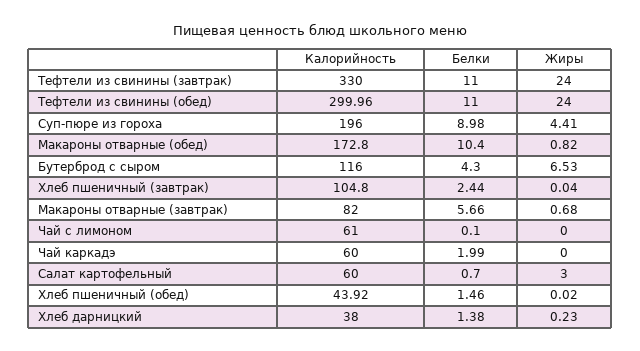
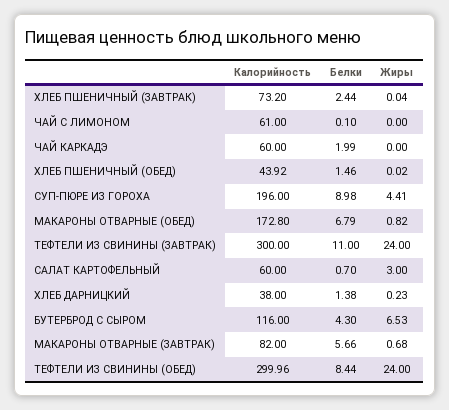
  {
    "Калорийность": {
-     "Тефтели из свинины (завтрак)": 330,
+     "Тефтели из свинины (завтрак)": 300,
      "Тефтели из свинины (обед)": 299.96,
      "Суп-пюре из гороха": 196,
      "Макароны отварные (обед)": 172.8,
      "Бутерброд с сыром": 116,
-     "Хлеб пшеничный (завтрак)": 104.8,
+     "Хлеб пшеничный (завтрак)": 73.2,
      "Макароны отварные (завтрак)": 82,
      "Чай с лимоном": 61,
      "Чай каркадэ": 60,
      "Салат картофельный": 60,
      "Хлеб пшеничный (обед)": 43.92,
      "Хлеб дарницкий": 38
    },
    "Белки": {
      "Тефтели из свинины (завтрак)": 11,
-     "Тефтели из свинины (обед)": 11,
+     "Тефтели из свинины (обед)": 8.44,
      "Суп-пюре из гороха": 8.98,
-     "Макароны отварные (обед)": 10.4,
+     "Макароны отварные (обед)": 6.79,
      "Бутерброд с сыром": 4.3,
      "Хлеб пшеничный (завтрак)": 2.44,
      "Макароны отварные (завтрак)": 5.66,
      "Чай с лимоном": 0.1,
      "Чай каркадэ": 1.99,
      "Салат картофельный": 0.7,
      "Хлеб пшеничный (обед)": 1.46,
      "Хлеб дарницкий": 1.38
    },
    "Жиры": {
      "Тефтели из свинины (завтрак)": 24,
      "Тефтели из свинины (обед)": 24,
      "Суп-пюре из гороха": 4.41,
      "Макароны отварные (обед)": 0.82,
      "Бутерброд с сыром": 6.53,
      "Хлеб пшеничный (завтрак)": 0.04,
      "Макароны отварные (завтрак)": 0.68,
      "Чай с лимоном": 0,
      "Чай каркадэ": 0,
      "Салат картофельный": 3,
      "Хлеб пшеничный (обед)": 0.02,
      "Хлеб дарницкий": 0.23
    }
  }

